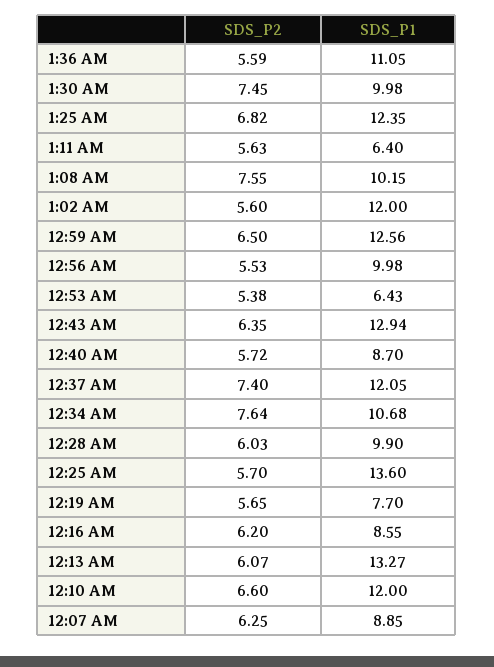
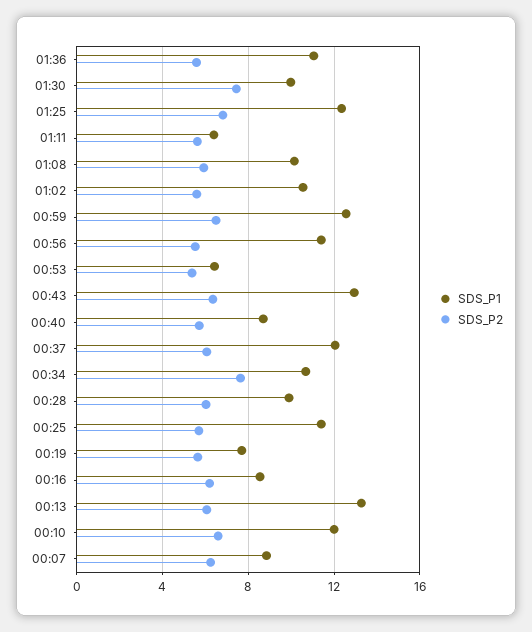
  {
    "SDS_P2": {
      "1:36 AM": 5.59,
      "1:30 AM": 7.45,
      "1:25 AM": 6.82,
      "1:11 AM": 5.63,
-     "1:08 AM": 7.55,
+     "1:08 AM": 6,
      "1:02 AM": 5.6,
      "12:59 AM": 6.5,
      "12:56 AM": 5.53,
      "12:53 AM": 5.38,
      "12:43 AM": 6.35,
      "12:40 AM": 5.72,
-     "12:37 AM": 7.4,
+     "12:37 AM": 6,
      "12:34 AM": 7.64,
      "12:28 AM": 6.03,
      "12:25 AM": 5.7,
      "12:19 AM": 5.65,
      "12:16 AM": 6.2,
      "12:13 AM": 6.07,
      "12:10 AM": 6.6,
      "12:07 AM": 6.25
    },
    "SDS_P1": {
      "1:36 AM": 11.05,
      "1:30 AM": 9.98,
      "1:25 AM": 12.35,
      "1:11 AM": 6.4,
      "1:08 AM": 10.15,
-     "1:02 AM": 12,
+     "1:02 AM": 10.5,
      "12:59 AM": 12.56,
-     "12:56 AM": 9.98,
+     "12:56 AM": 11.5,
      "12:53 AM": 6.43,
      "12:43 AM": 12.94,
      "12:40 AM": 8.7,
      "12:37 AM": 12.05,
      "12:34 AM": 10.68,
      "12:28 AM": 9.9,
-     "12:25 AM": 13.6,
+     "12:25 AM": 11.5,
      "12:19 AM": 7.7,
      "12:16 AM": 8.55,
      "12:13 AM": 13.27,
      "12:10 AM": 12,
      "12:07 AM": 8.85
    }
  }

